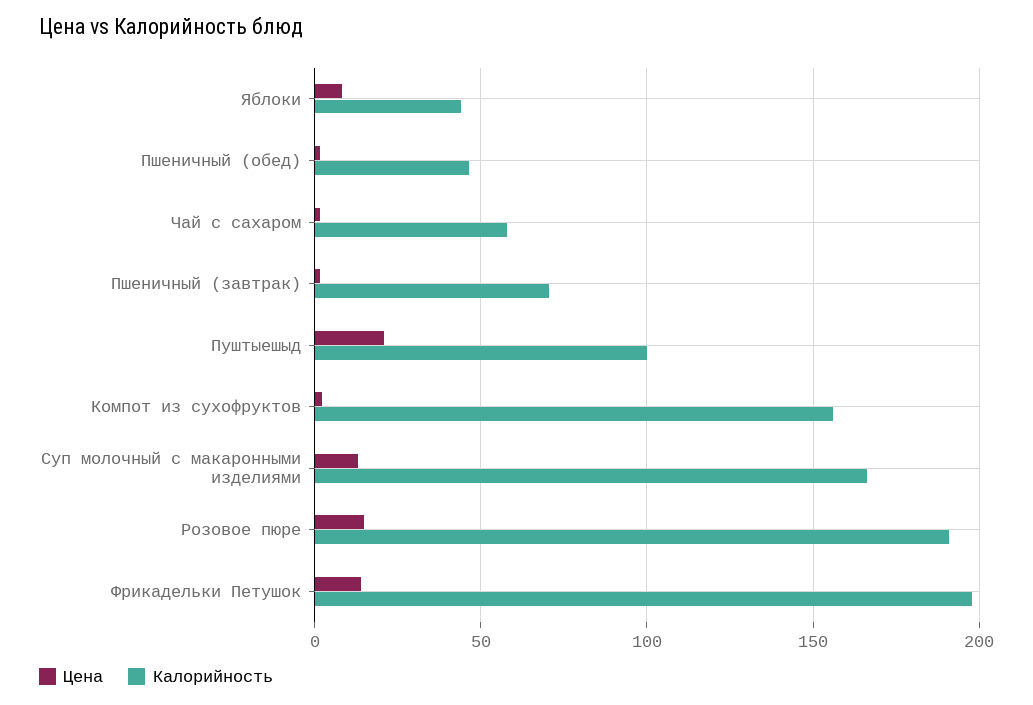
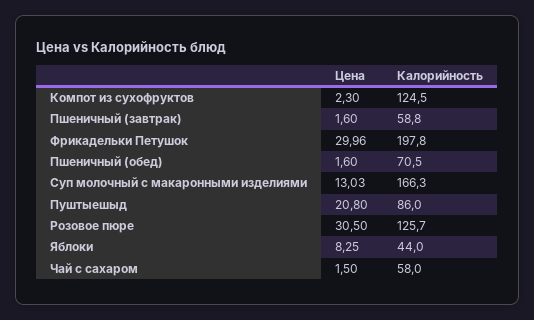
  {
    "Цена": {
      "Яблоки": 8.25,
      "Пшеничный (обед)": 1.6,
      "Чай с сахаром": 1.5,
      "Пшеничный (завтрак)": 1.6,
      "Пуштыешыд": 20.8,
      "Компот из сухофруктов": 2.3,
      "Суп молочный с макаронными изделиями": 13.03,
-     "Розовое пюре": 15,
+     "Розовое пюре": 30.5,
-     "Фрикадельки Петушок": 15
+     "Фрикадельки Петушок": 29.96
    },
    "Калорийность": {
      "Яблоки": 44,
-     "Пшеничный (обед)": 45,
+     "Пшеничный (обед)": 70.5,
      "Чай с сахаром": 58,
-     "Пшеничный (завтрак)": 70,
+     "Пшеничный (завтрак)": 58.8,
-     "Пуштыешыд": 100,
+     "Пуштыешыд": 86,
-     "Компот из сухофруктов": 155,
+     "Компот из сухофруктов": 124.5,
      "Суп молочный с макаронными изделиями": 166.3,
-     "Розовое пюре": 190,
+     "Розовое пюре": 125.7,
      "Фрикадельки Петушок": 197.8
    }
  }

